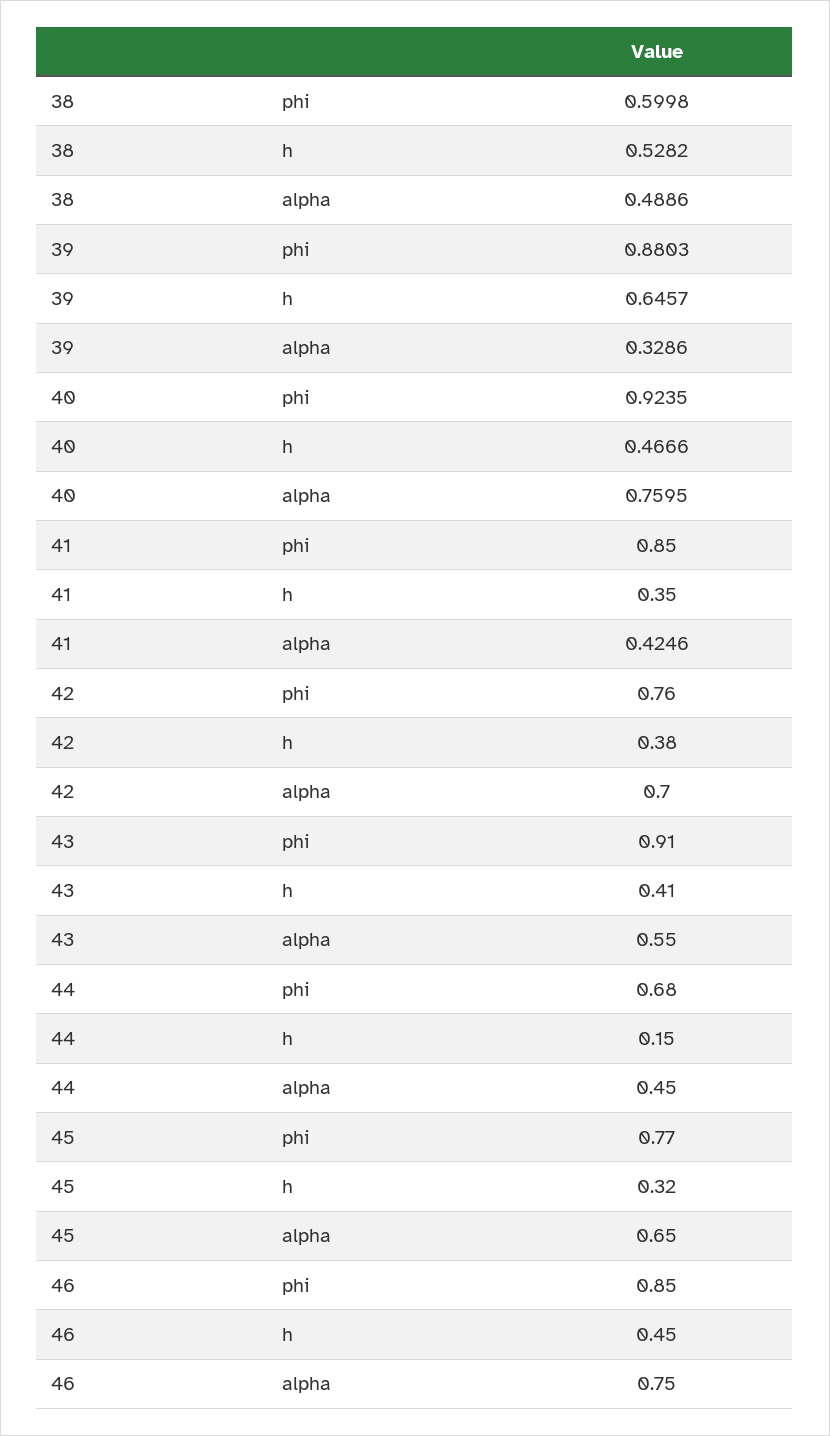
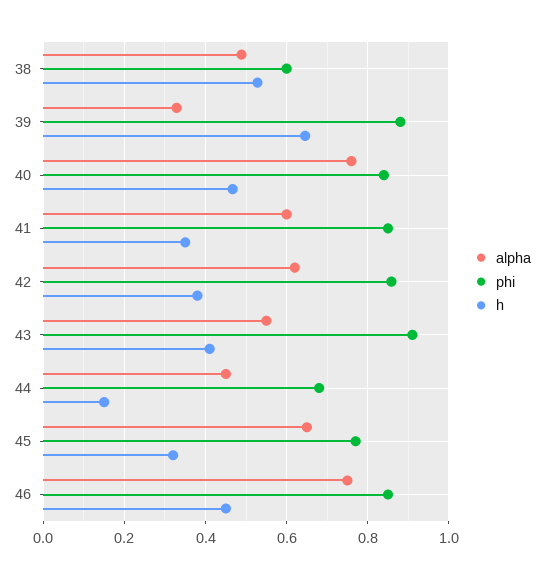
  {
    "phi": {
      "38": 0.5998,
      "39": 0.8803,
-     "40": 0.9235,
+     "40": 0.84,
      "41": 0.85,
-     "42": 0.76,
+     "42": 0.86,
      "43": 0.91,
      "44": 0.68,
      "45": 0.77,
      "46": 0.85
    },
    "h": {
      "38": 0.5282,
      "39": 0.6457,
      "40": 0.4666,
      "41": 0.35,
      "42": 0.38,
      "43": 0.41,
      "44": 0.15,
      "45": 0.32,
      "46": 0.45
    },
    "alpha": {
      "38": 0.4886,
      "39": 0.3286,
      "40": 0.7595,
-     "41": 0.4246,
+     "41": 0.6,
-     "42": 0.7,
+     "42": 0.62,
      "43": 0.55,
      "44": 0.45,
      "45": 0.65,
      "46": 0.75
    }
  }

